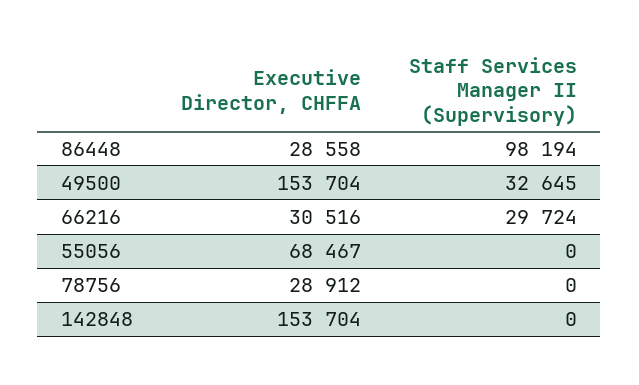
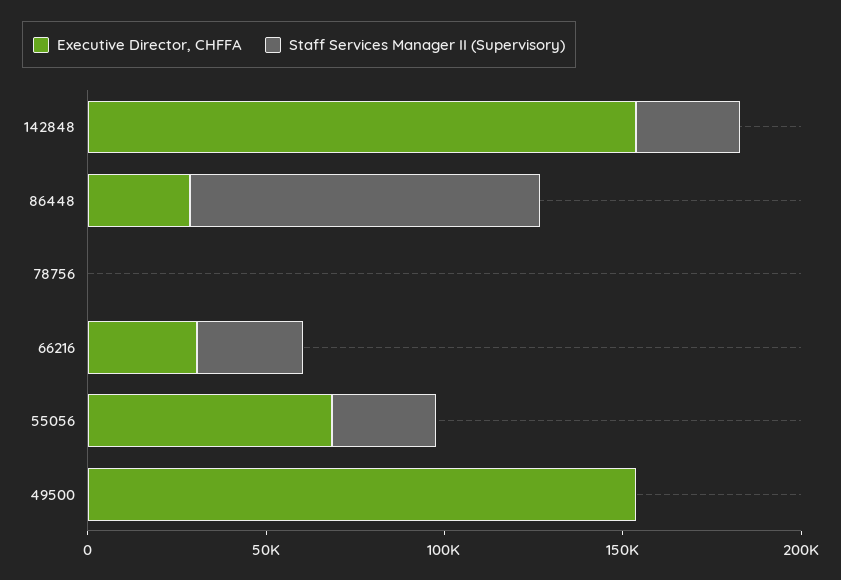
  {
    "Executive Director, CHFFA": {
      "86448": 28558,
      "49500": 153704,
      "66216": 30516,
      "55056": 68467,
-     "78756": 28912,
+     "78756": 0,
      "142848": 153704
    },
    "Staff Services Manager II (Supervisory)": {
      "86448": 98194,
-     "49500": 32645,
+     "49500": 0,
      "66216": 29724,
-     "55056": 0,
+     "55056": 30000,
      "78756": 0,
-     "142848": 0
+     "142848": 30000
    }
  }

